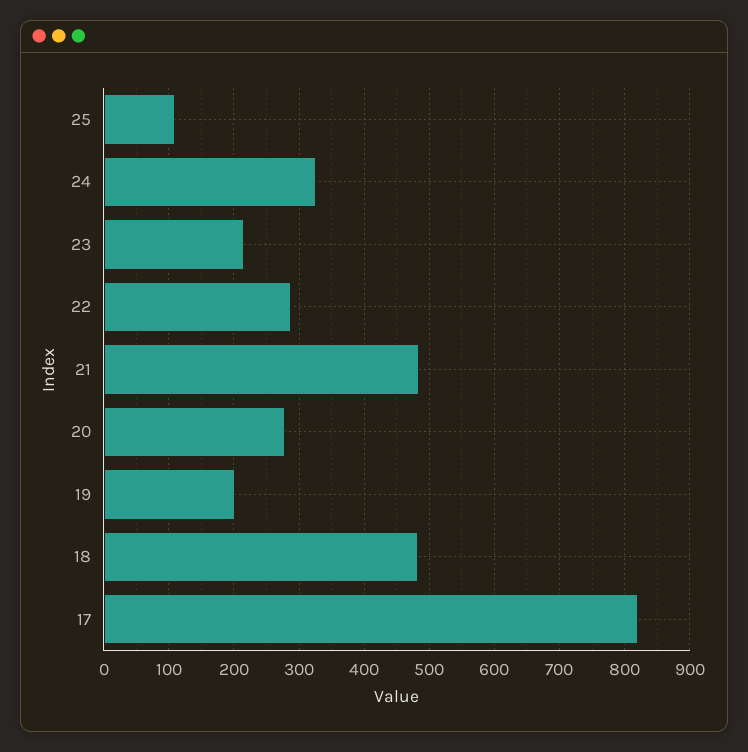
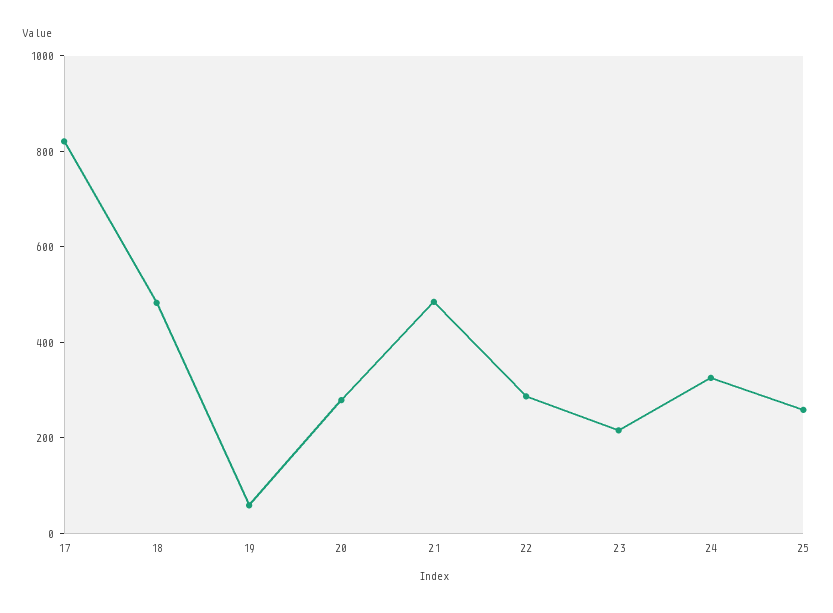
  {
-   "25": 110,
+   "25": 250,
    "24": 330,
    "23": 220,
    "22": 290,
    "21": 490,
    "20": 280,
-   "19": 200,
+   "19": 50,
    "18": 480,
    "17": 820
  }

